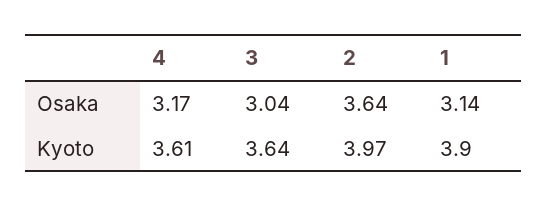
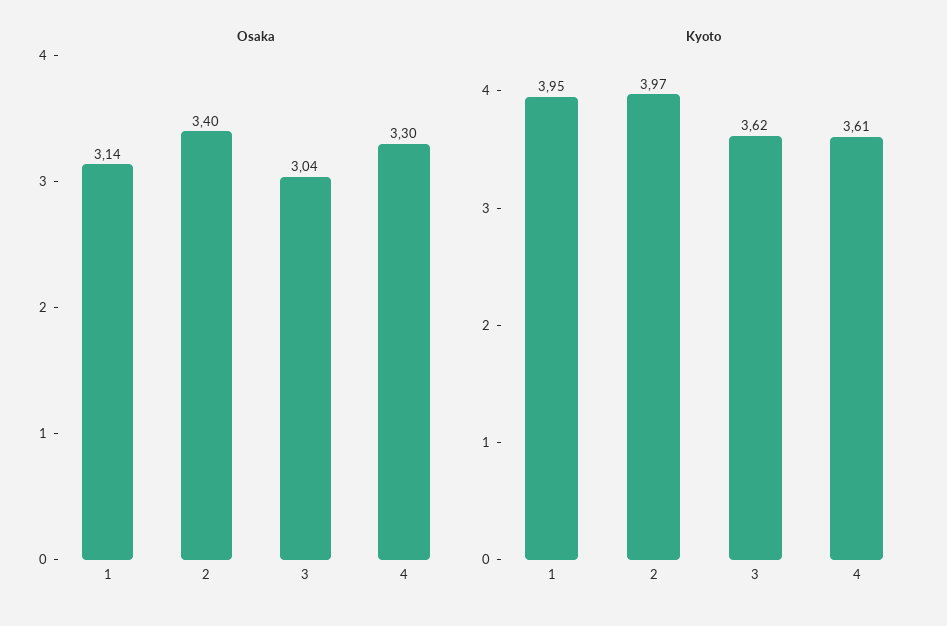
  {
    "Osaka": {
-     "4": 3.17,
+     "4": 3.3,
      "3": 3.04,
-     "2": 3.64,
+     "2": 3.4,
      "1": 3.14
    },
    "Kyoto": {
      "4": 3.61,
-     "3": 3.64,
+     "3": 3.62,
      "2": 3.97,
-     "1": 3.9
+     "1": 3.95
    }
  }

